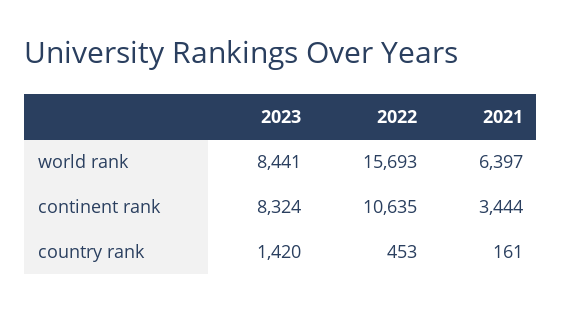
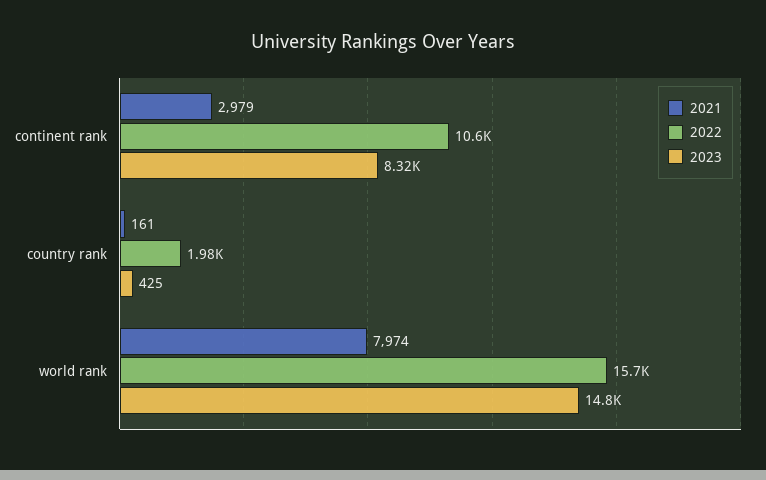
  {
    "2023": {
-     "world rank": 8441,
+     "world rank": 14800,
      "continent rank": 8324,
-     "country rank": 1420
+     "country rank": 425
    },
    "2022": {
      "world rank": 15693,
      "continent rank": 10635,
-     "country rank": 453
+     "country rank": 1980
    },
    "2021": {
-     "world rank": 6397,
+     "world rank": 7974,
-     "continent rank": 3444,
+     "continent rank": 2979,
      "country rank": 161
    }
  }

